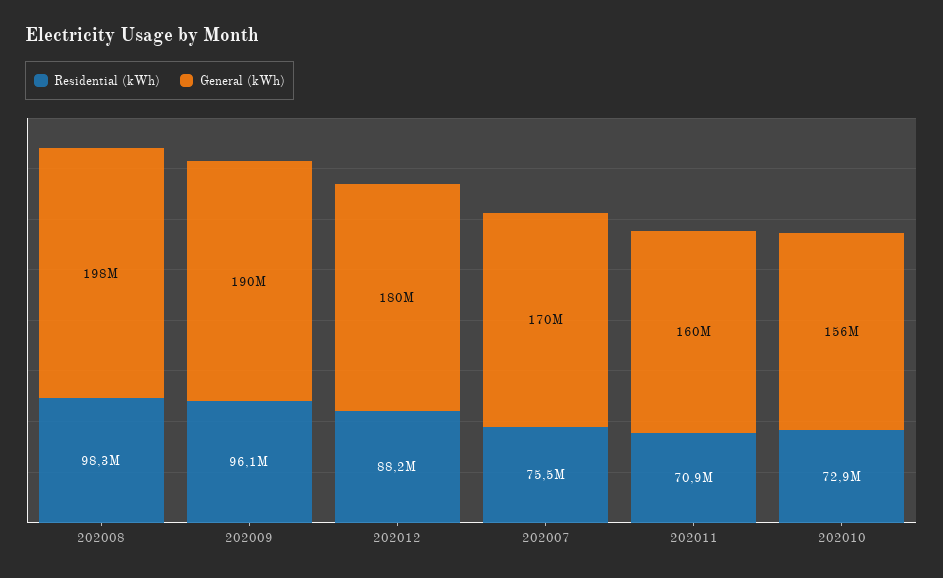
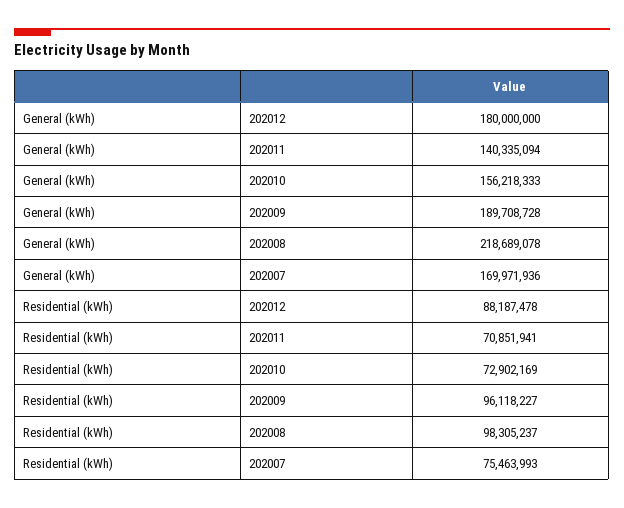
  {
    "Residential (kWh)": {
      "202008": 98305237,
      "202009": 96118227,
      "202012": 88187478,
      "202007": 75463993,
      "202011": 70851941,
      "202010": 72902169
    },
    "General (kWh)": {
-     "202008": 198000000,
+     "202008": 218689078,
      "202009": 189708728,
      "202012": 180000000,
      "202007": 169971936,
-     "202011": 160000000,
+     "202011": 140335094,
      "202010": 156218333
    }
  }

